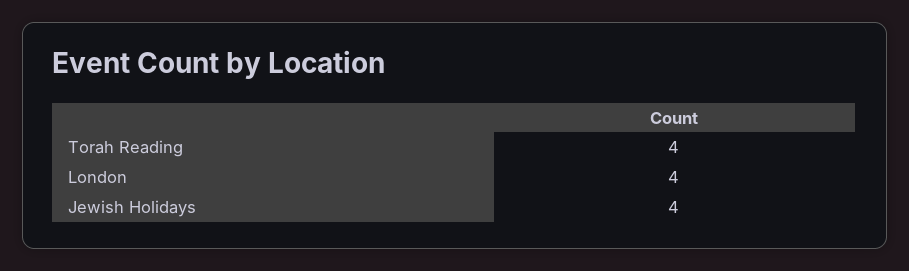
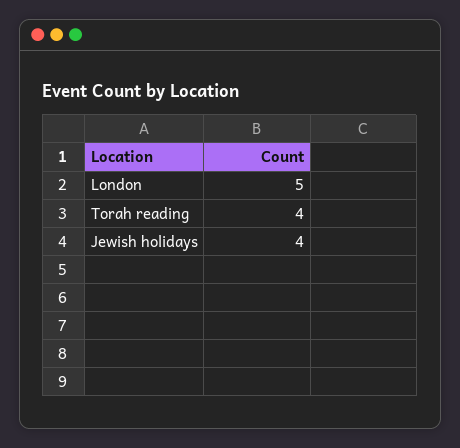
  {
    "Torah Reading": 4,
-   "London": 4,
+   "London": 5,
    "Jewish Holidays": 4
  }

